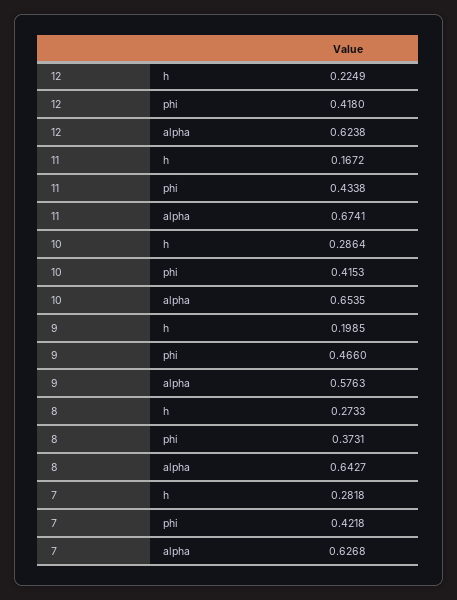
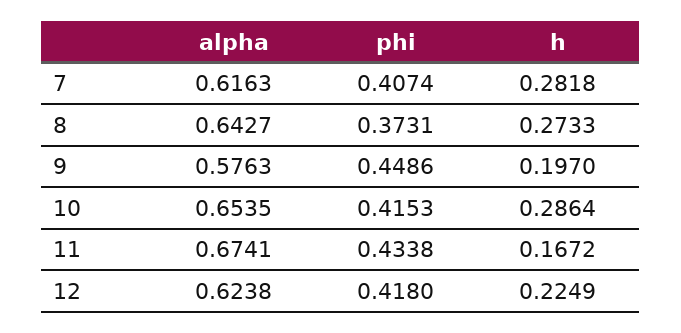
  {
    "12": {
      "h": 0.2249,
      "phi": 0.418,
      "alpha": 0.6238
    },
    "11": {
      "h": 0.1672,
      "phi": 0.4338,
      "alpha": 0.6741
    },
    "10": {
      "h": 0.2864,
      "phi": 0.4153,
      "alpha": 0.6535
    },
    "9": {
-     "h": 0.1985,
+     "h": 0.197,
-     "phi": 0.466,
+     "phi": 0.4486,
      "alpha": 0.5763
    },
    "8": {
      "h": 0.2733,
      "phi": 0.3731,
      "alpha": 0.6427
    },
    "7": {
      "h": 0.2818,
-     "phi": 0.4218,
+     "phi": 0.4074,
-     "alpha": 0.6268
+     "alpha": 0.6163
    }
  }

